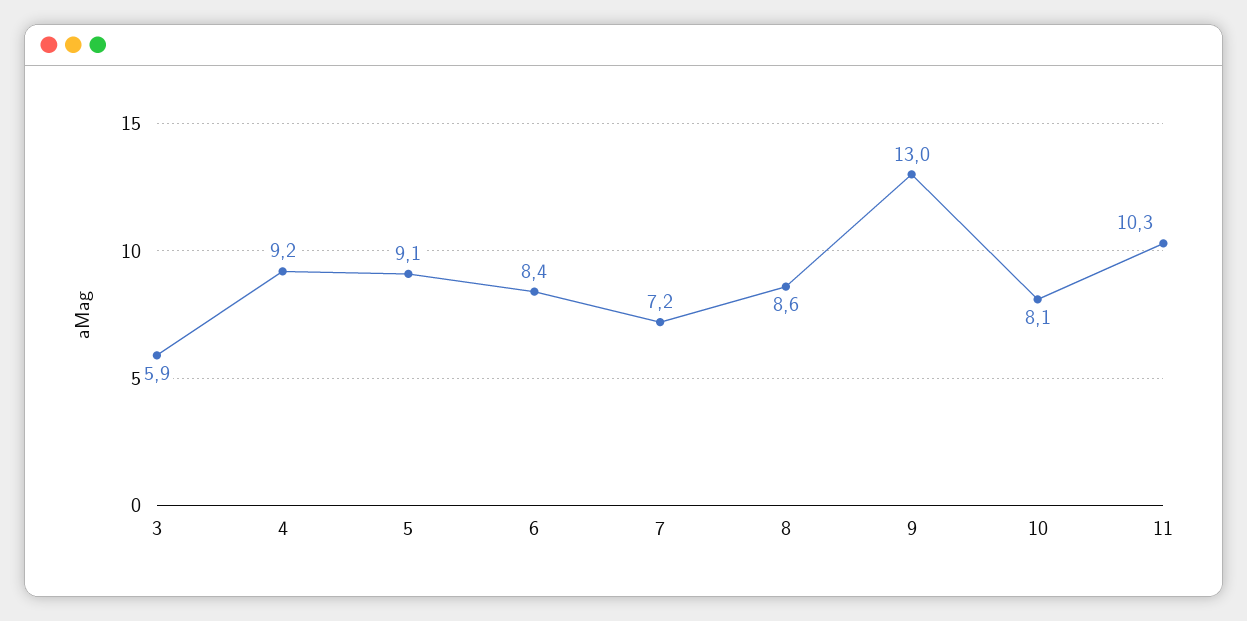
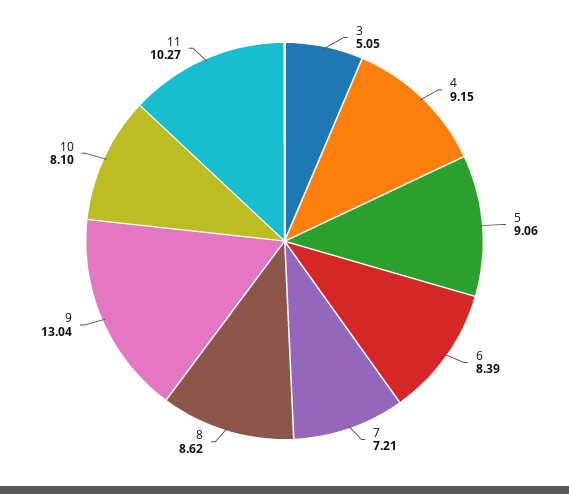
  {
-   "3": 5.9,
+   "3": 5.05,
    "4": 9.15,
    "5": 9.06,
    "6": 8.39,
    "7": 7.21,
    "8": 8.62,
    "9": 13.04,
    "10": 8.1,
    "11": 10.27
  }

